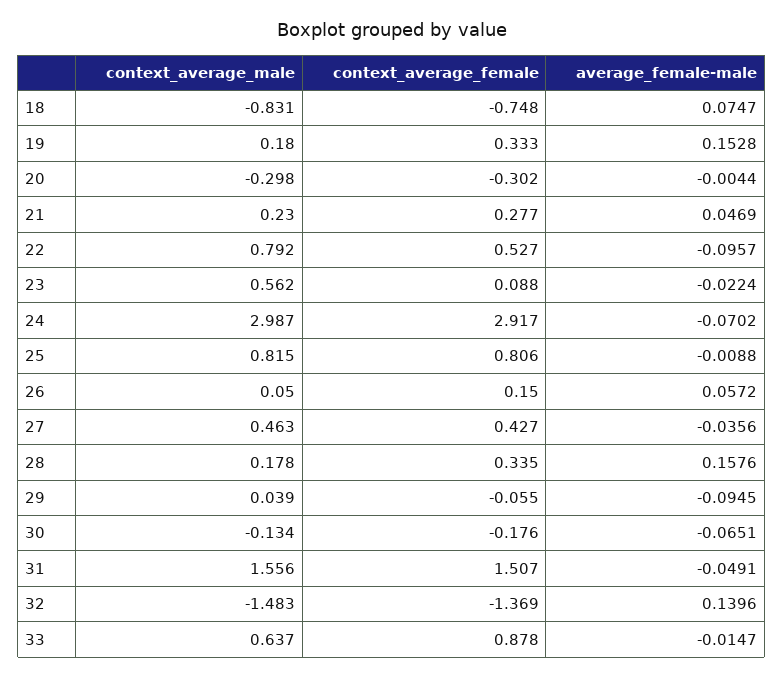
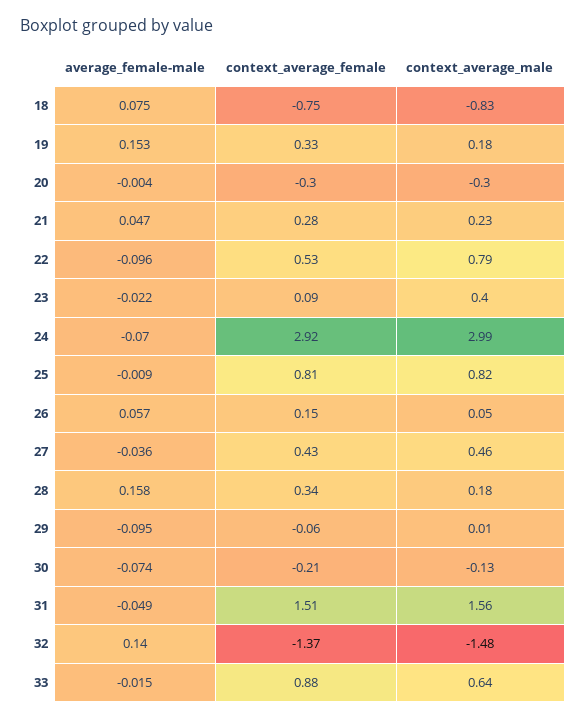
  {
    "context_average_male": {
      "18": -0.831,
      "19": 0.18,
      "20": -0.298,
      "21": 0.23,
      "22": 0.792,
-     "23": 0.562,
+     "23": 0.4,
      "24": 2.987,
      "25": 0.815,
      "26": 0.05,
      "27": 0.463,
      "28": 0.178,
-     "29": 0.039,
+     "29": 0.01,
      "30": -0.134,
      "31": 1.556,
      "32": -1.483,
      "33": 0.637
    },
    "context_average_female": {
      "18": -0.748,
      "19": 0.333,
      "20": -0.302,
      "21": 0.277,
      "22": 0.527,
      "23": 0.088,
      "24": 2.917,
      "25": 0.806,
      "26": 0.15,
      "27": 0.427,
      "28": 0.335,
      "29": -0.055,
-     "30": -0.176,
+     "30": -0.21,
      "31": 1.507,
      "32": -1.369,
      "33": 0.878
    },
    "average_female-male": {
      "18": 0.0747,
      "19": 0.1528,
      "20": -0.0044,
      "21": 0.0469,
      "22": -0.0957,
      "23": -0.0224,
      "24": -0.0702,
      "25": -0.0088,
      "26": 0.0572,
      "27": -0.0356,
      "28": 0.1576,
      "29": -0.0945,
-     "30": -0.0651,
+     "30": -0.074,
      "31": -0.0491,
      "32": 0.1396,
      "33": -0.0147
    }
  }

